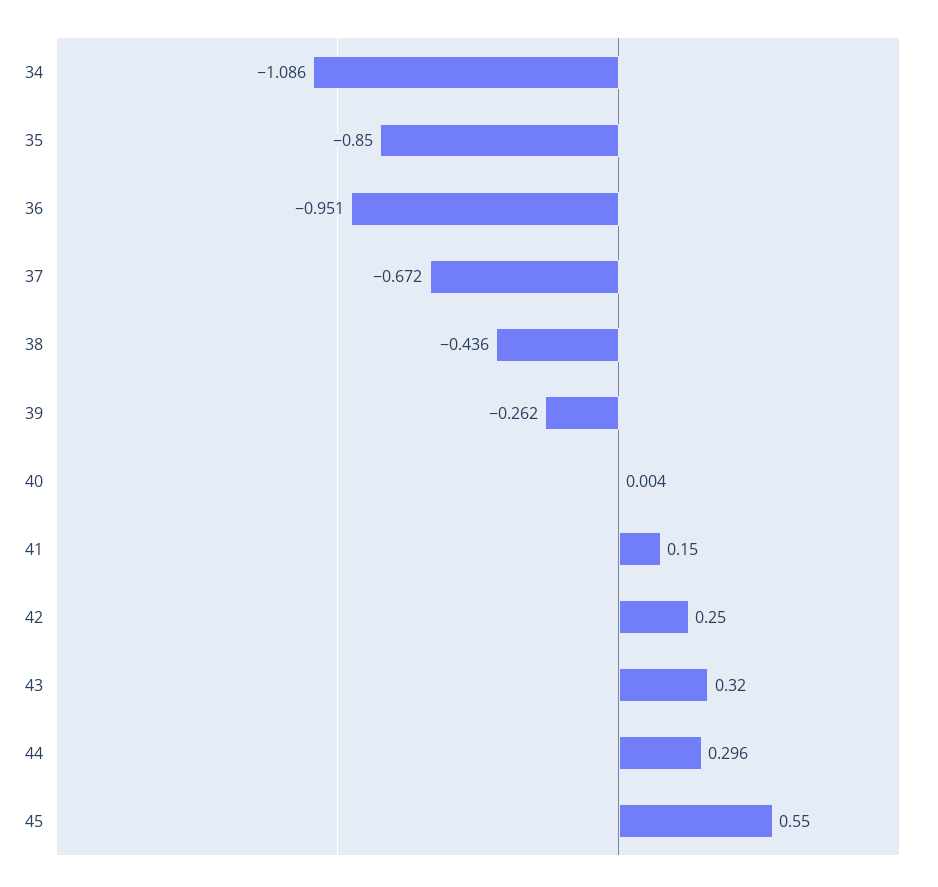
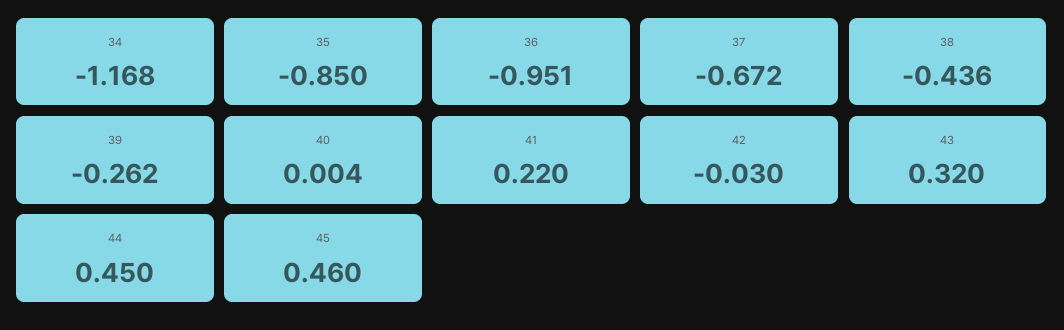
  {
-   "34": -1.086,
+   "34": -1.168,
    "35": -0.85,
    "36": -0.951,
    "37": -0.672,
    "38": -0.436,
    "39": -0.262,
    "40": 0.004,
-   "41": 0.15,
+   "41": 0.22,
-   "42": 0.25,
+   "42": -0.03,
    "43": 0.32,
-   "44": 0.296,
+   "44": 0.45,
-   "45": 0.55
+   "45": 0.46
  }

